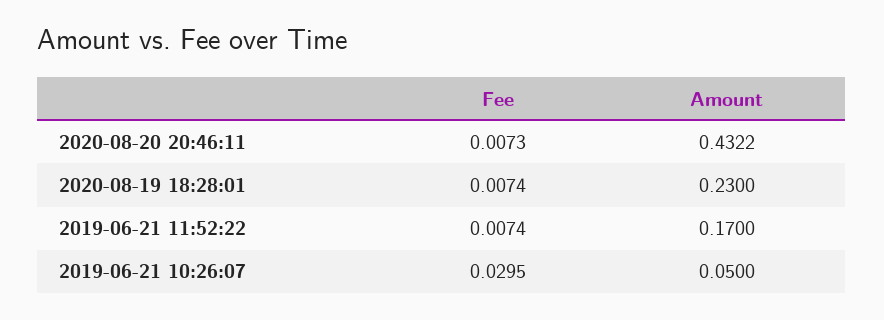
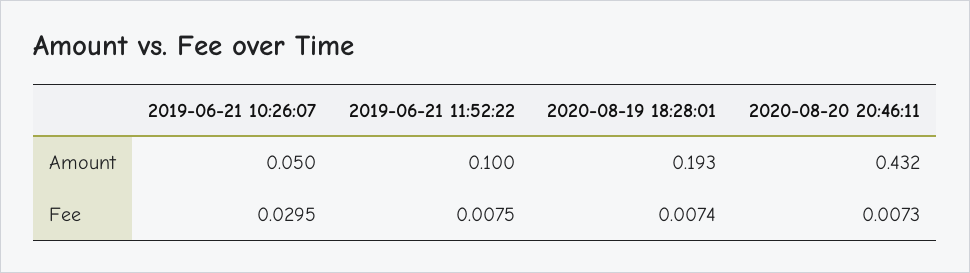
  {
    "Fee": {
      "2020-08-20 20:46:11": 0.0073,
      "2020-08-19 18:28:01": 0.0074,
-     "2019-06-21 11:52:22": 0.0074,
+     "2019-06-21 11:52:22": 0.0075,
      "2019-06-21 10:26:07": 0.0295
    },
    "Amount": {
      "2020-08-20 20:46:11": 0.4322,
-     "2020-08-19 18:28:01": 0.23,
+     "2020-08-19 18:28:01": 0.193,
-     "2019-06-21 11:52:22": 0.17,
+     "2019-06-21 11:52:22": 0.1,
      "2019-06-21 10:26:07": 0.05
    }
  }

